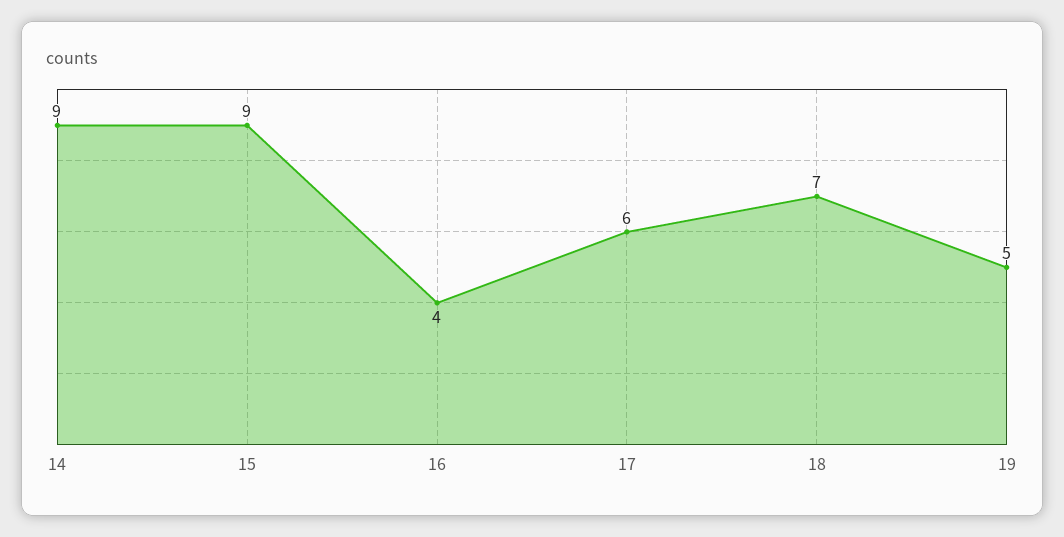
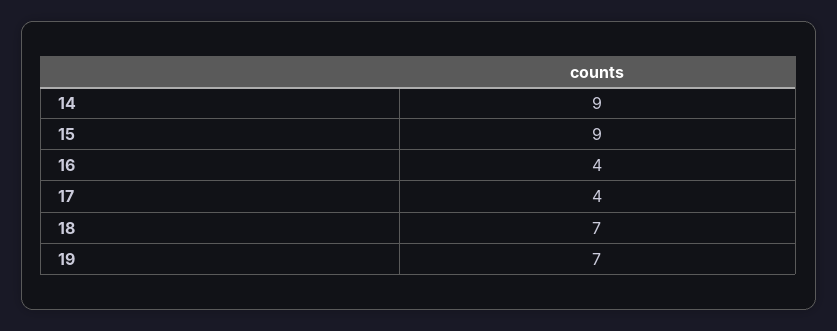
  {
    "14": 9,
    "15": 9,
    "16": 4,
-   "17": 6,
+   "17": 4,
    "18": 7,
-   "19": 5
+   "19": 7
  }

